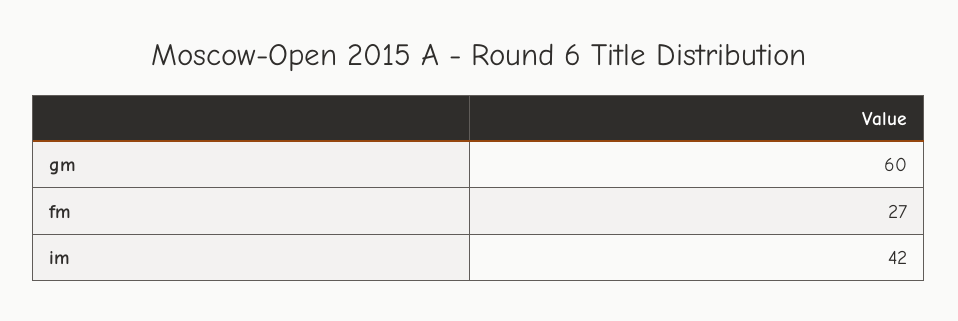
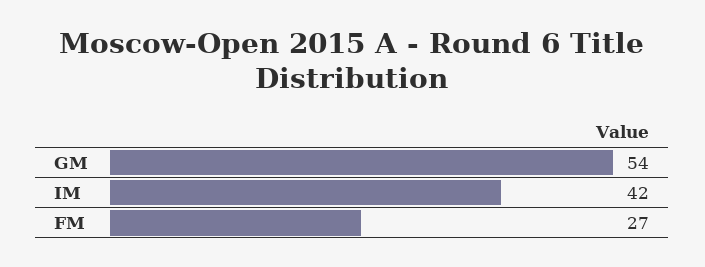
  {
-   "gm": 60,
+   "gm": 54,
    "fm": 27,
    "im": 42
  }

